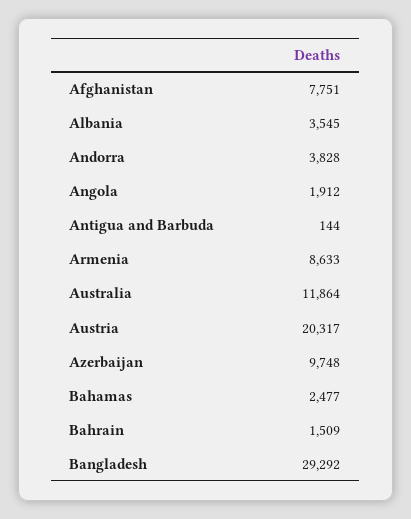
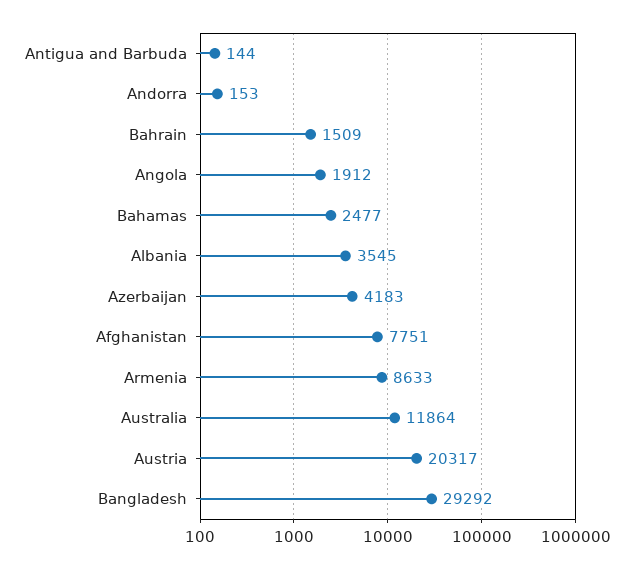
  {
    "Afghanistan": 7751,
    "Albania": 3545,
-   "Andorra": 3828,
+   "Andorra": 153,
    "Angola": 1912,
    "Antigua and Barbuda": 144,
    "Armenia": 8633,
    "Australia": 11864,
    "Austria": 20317,
-   "Azerbaijan": 9748,
+   "Azerbaijan": 4183,
    "Bahamas": 2477,
    "Bahrain": 1509,
    "Bangladesh": 29292
  }

